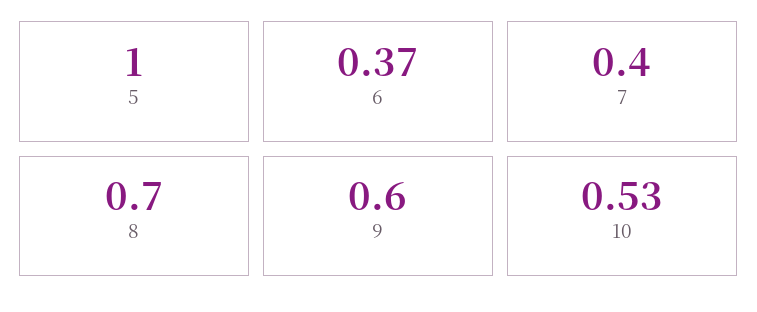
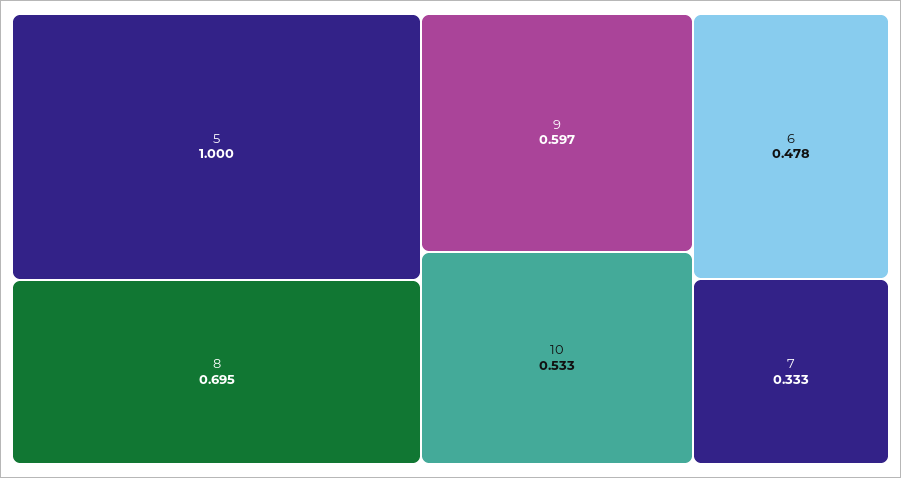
  {
    "5": 1,
-   "6": 0.37,
+   "6": 0.478,
-   "7": 0.4,
+   "7": 0.333,
    "8": 0.695,
    "9": 0.597,
    "10": 0.533
  }

